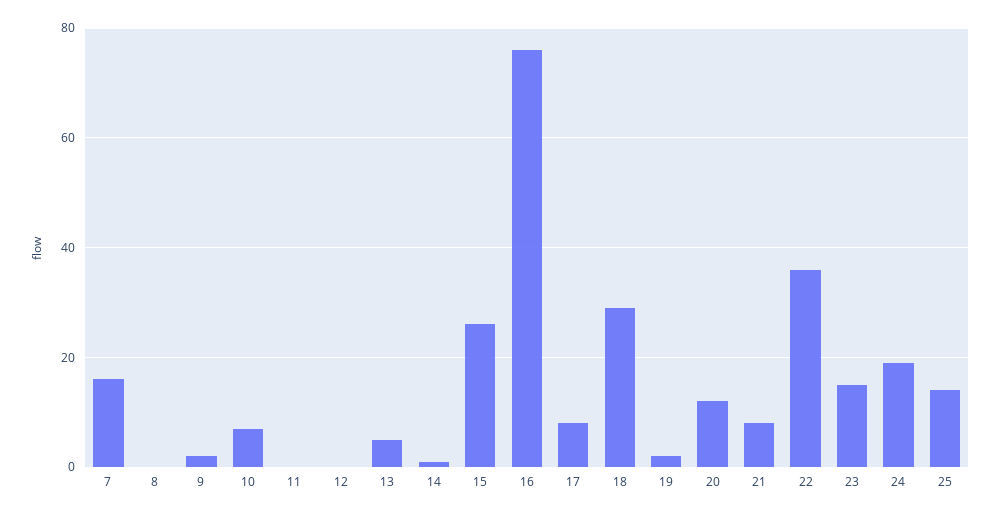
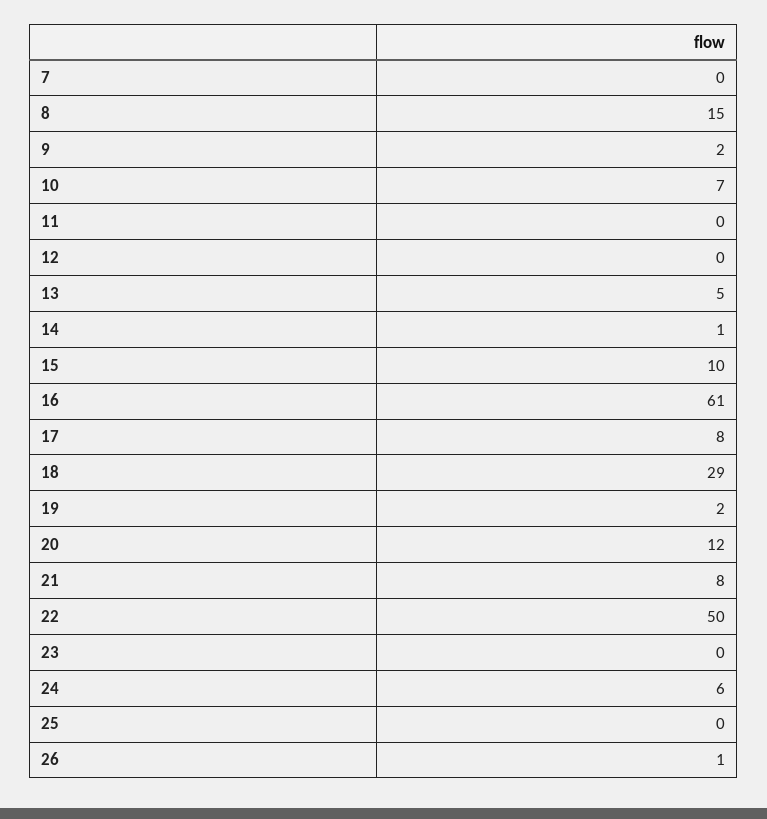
  {
-   "7": 15,
+   "7": 0,
-   "8": 0,
+   "8": 15,
    "9": 2,
    "10": 7,
    "11": 0,
    "12": 0,
    "13": 5,
    "14": 1,
-   "15": 25,
+   "15": 10,
-   "16": 75,
+   "16": 61,
    "17": 8,
    "18": 29,
    "19": 2,
    "20": 12,
    "21": 8,
-   "22": 35,
+   "22": 50,
-   "23": 15,
+   "23": 0,
-   "24": 20,
+   "24": 6,
-   "25": 15
+   "25": 0,
+   "26": 1
  }

